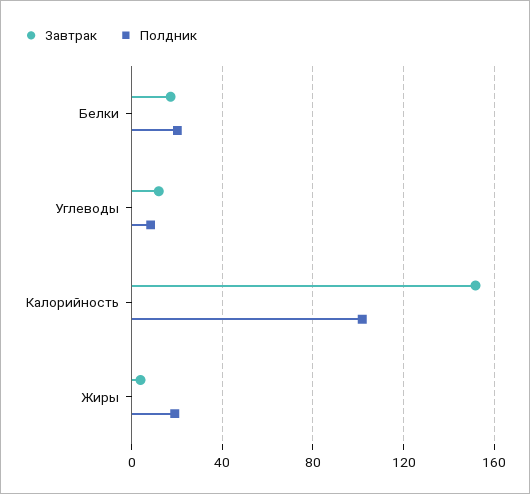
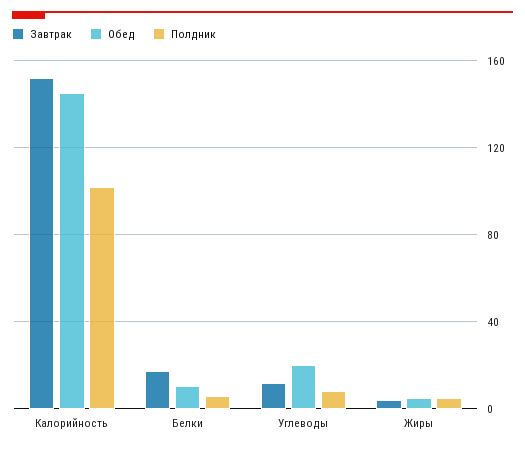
  {
    "Завтрак": {
      "Белки": 15,
      "Углеводы": 10,
      "Калорийность": 150,
      "Жиры": 5
    },
    "Полдник": {
-     "Белки": 20,
+     "Белки": 5,
      "Углеводы": 10,
      "Калорийность": 100,
-     "Жиры": 20
+     "Жиры": 5
-   }
+   },
+   "Обед": {
+     "Калорийность": 145,
+     "Белки": 10,
+     "Углеводы": 20,
+     "Жиры": 5
+   }
  }

